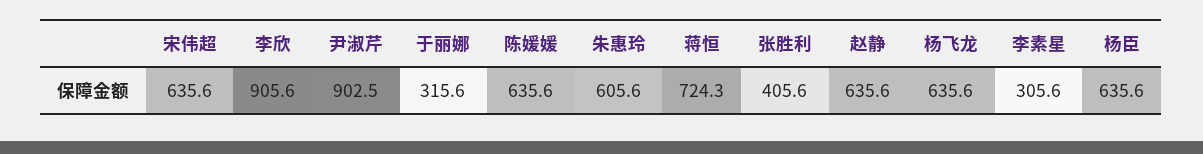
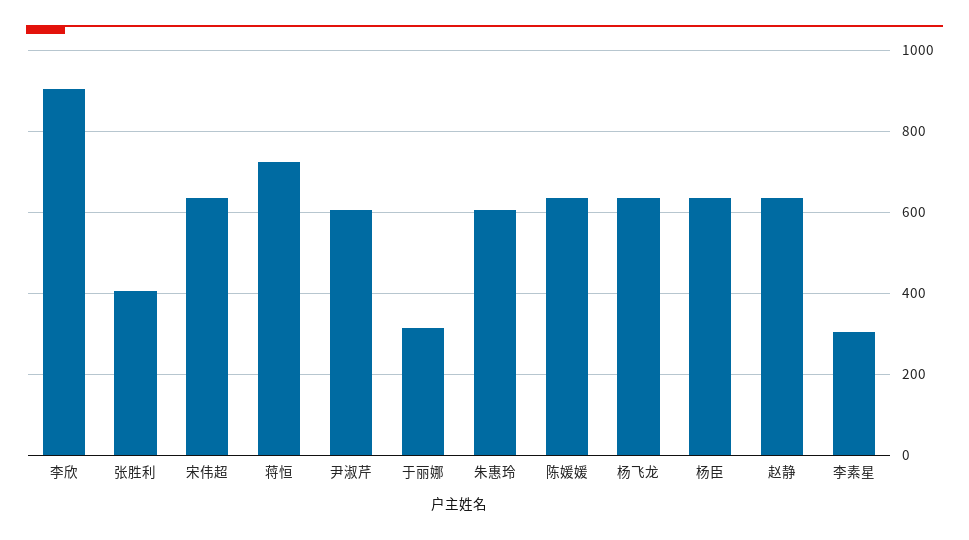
  {
    "宋伟超": 635.6,
    "李欣": 905.6,
-   "尹淑芹": 902.5,
+   "尹淑芹": 600,
    "于丽娜": 315.6,
    "陈媛媛": 635.6,
    "朱惠玲": 605.6,
    "蒋恒": 724.3,
    "张胜利": 405.6,
    "赵静": 635.6,
    "杨飞龙": 635.6,
    "李素星": 305.6,
    "杨臣": 635.6
  }

